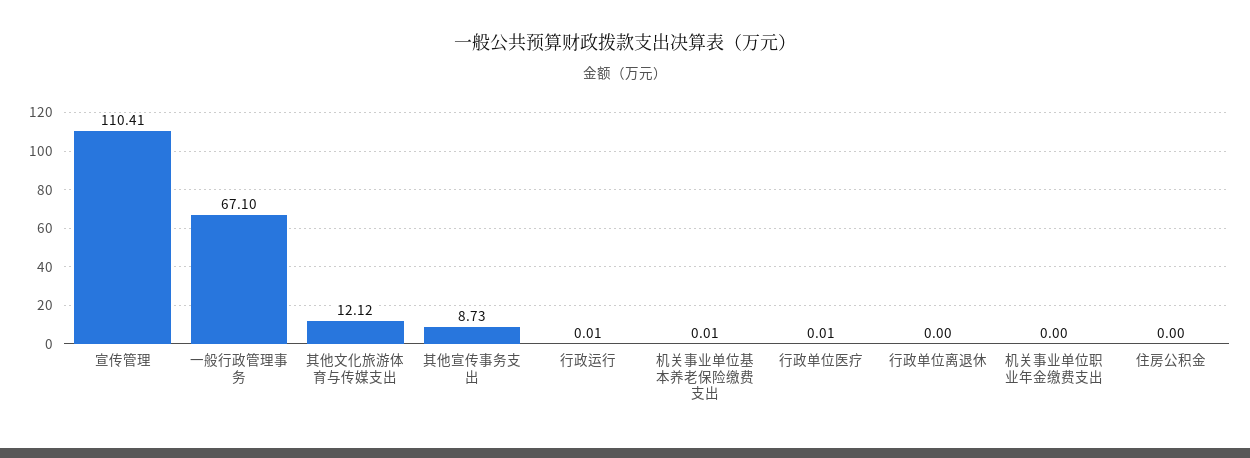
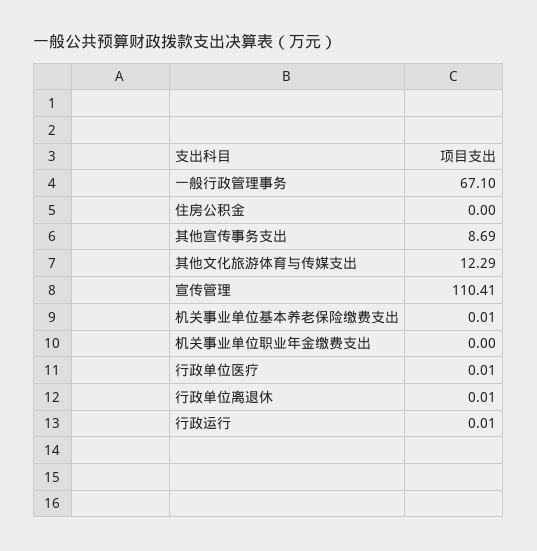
  {
    "宣传管理": 110.41,
    "一般行政管理事务": 67.1,
-   "其他文化旅游体育与传媒支出": 12.12,
+   "其他文化旅游体育与传媒支出": 12.29,
-   "其他宣传事务支出": 8.73,
+   "其他宣传事务支出": 8.69,
    "行政运行": 0.01,
    "机关事业单位基本养老保险缴费支出": 0.01,
    "行政单位医疗": 0.01,
-   "行政单位离退休": 0,
+   "行政单位离退休": 0.01,
    "机关事业单位职业年金缴费支出": 0,
    "住房公积金": 0
  }

